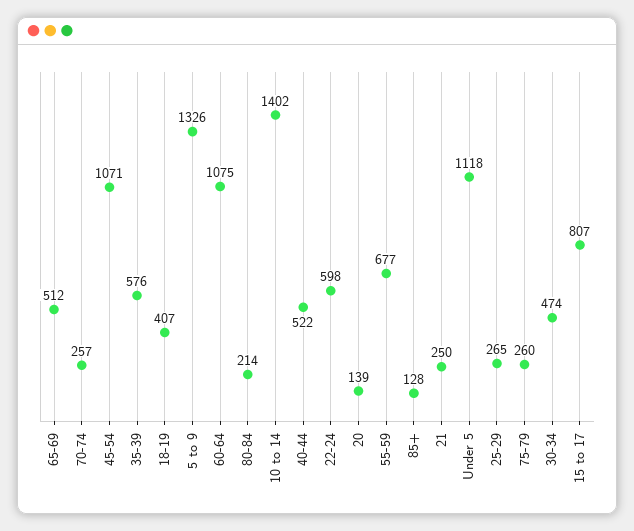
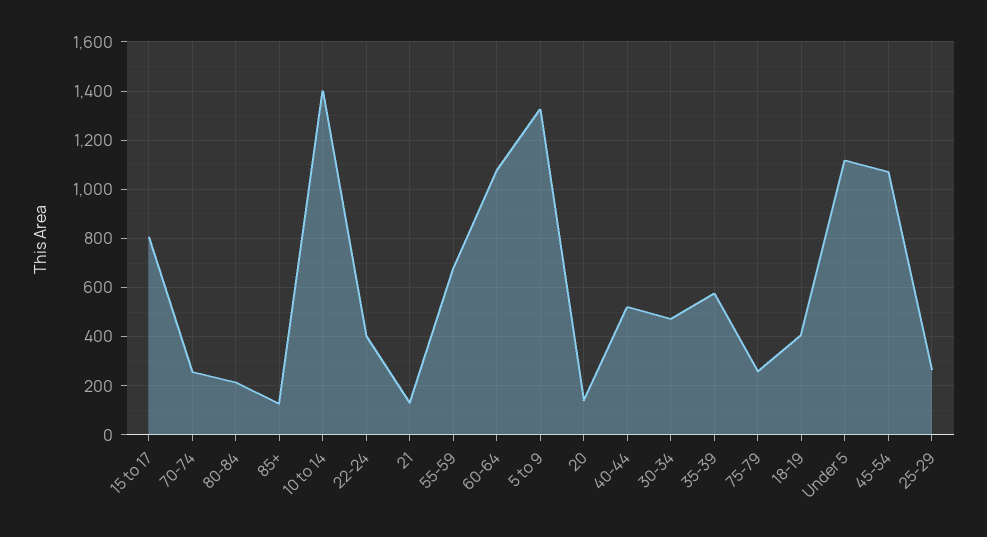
  {
-   "65-69": 512,
    "70-74": 257,
    "45-54": 1071,
    "35-39": 576,
    "18-19": 407,
    "5 to 9": 1326,
    "60-64": 1075,
    "80-84": 214,
    "10 to 14": 1402,
    "40-44": 522,
-   "22-24": 598,
+   "22-24": 400,
    "20": 139,
    "55-59": 677,
    "85+": 128,
-   "21": 250,
+   "21": 125,
    "Under 5": 1118,
    "25-29": 265,
    "75-79": 260,
    "30-34": 474,
    "15 to 17": 807
  }

